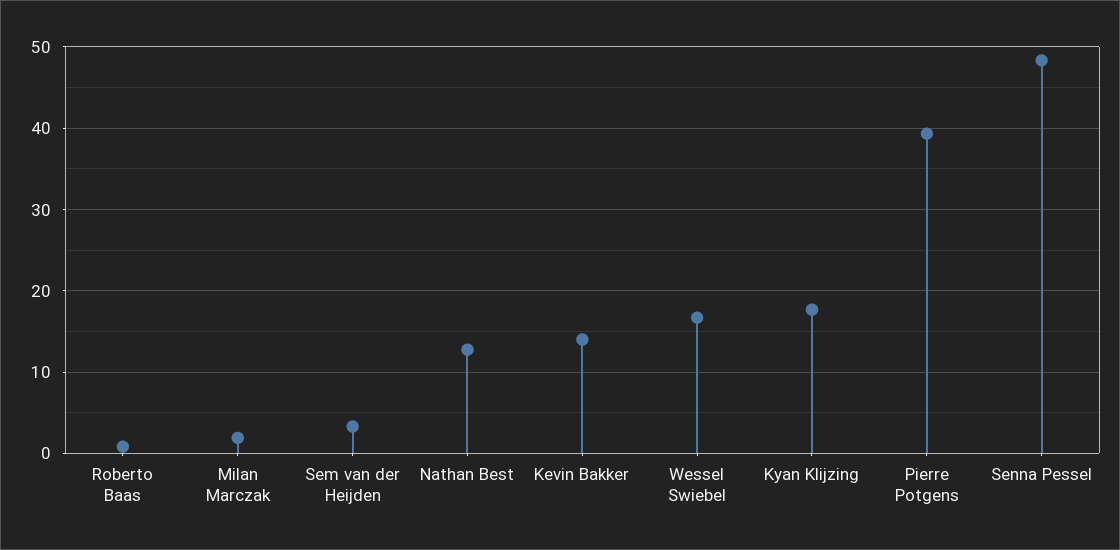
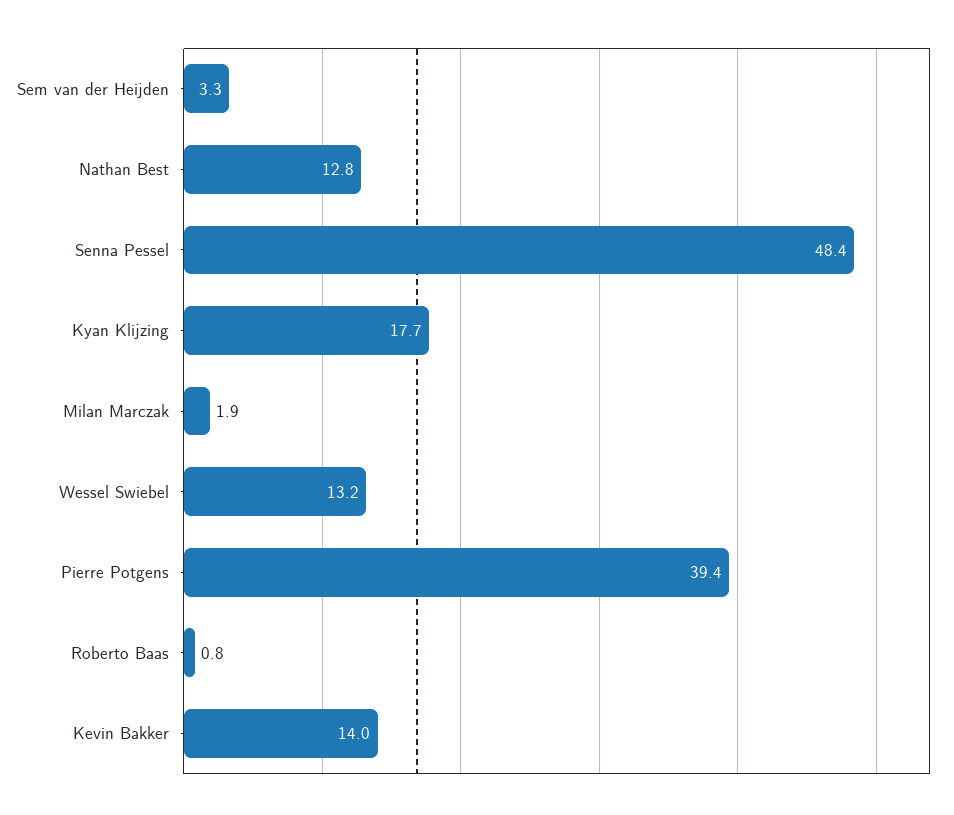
  {
    "Roberto Baas": 0.8,
    "Milan Marczak": 1.9,
    "Sem van der Heijden": 3.3,
    "Nathan Best": 12.8,
    "Kevin Bakker": 14,
-   "Wessel Swiebel": 17,
+   "Wessel Swiebel": 13.2,
    "Kyan Klijzing": 17.7,
    "Pierre Potgens": 39.4,
    "Senna Pessel": 48.4
  }

